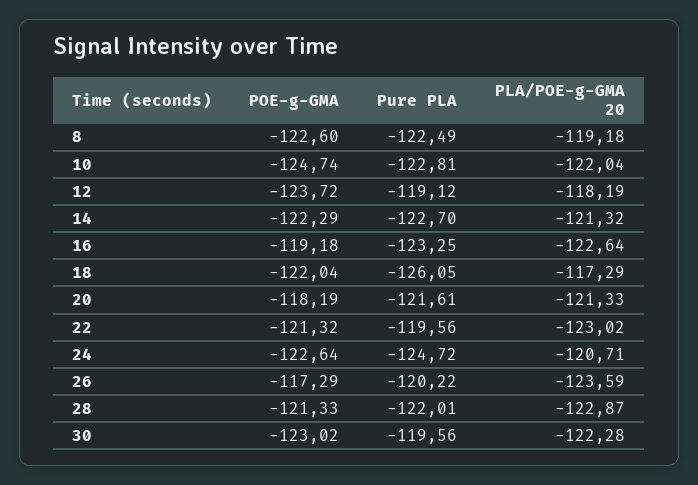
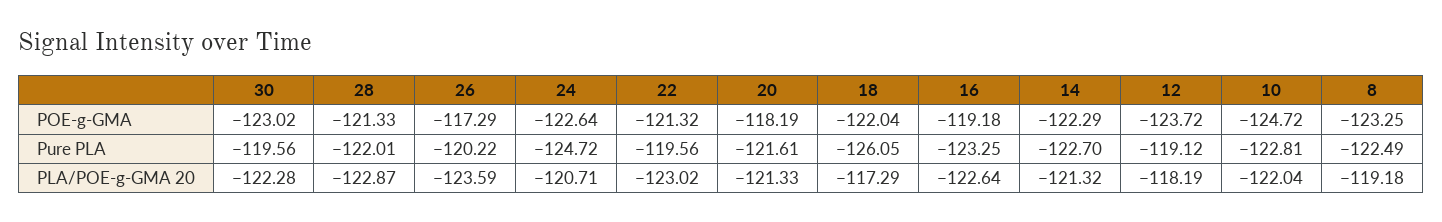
  {
    "POE-g-GMA": {
-     "8": -122.6,
+     "8": -123.25,
-     "10": -124.74,
+     "10": -124.72,
      "12": -123.72,
      "14": -122.29,
      "16": -119.18,
      "18": -122.04,
      "20": -118.19,
      "22": -121.32,
      "24": -122.64,
      "26": -117.29,
      "28": -121.33,
      "30": -123.02
    },
    "Pure PLA": {
      "8": -122.49,
      "10": -122.81,
      "12": -119.12,
      "14": -122.7,
      "16": -123.25,
      "18": -126.05,
      "20": -121.61,
      "22": -119.56,
      "24": -124.72,
      "26": -120.22,
      "28": -122.01,
      "30": -119.56
    },
    "PLA/POE-g-GMA 20": {
      "8": -119.18,
      "10": -122.04,
      "12": -118.19,
      "14": -121.32,
      "16": -122.64,
      "18": -117.29,
      "20": -121.33,
      "22": -123.02,
      "24": -120.71,
      "26": -123.59,
      "28": -122.87,
      "30": -122.28
    }
  }

